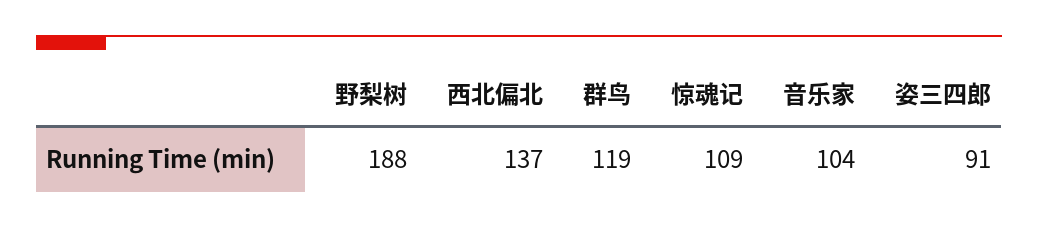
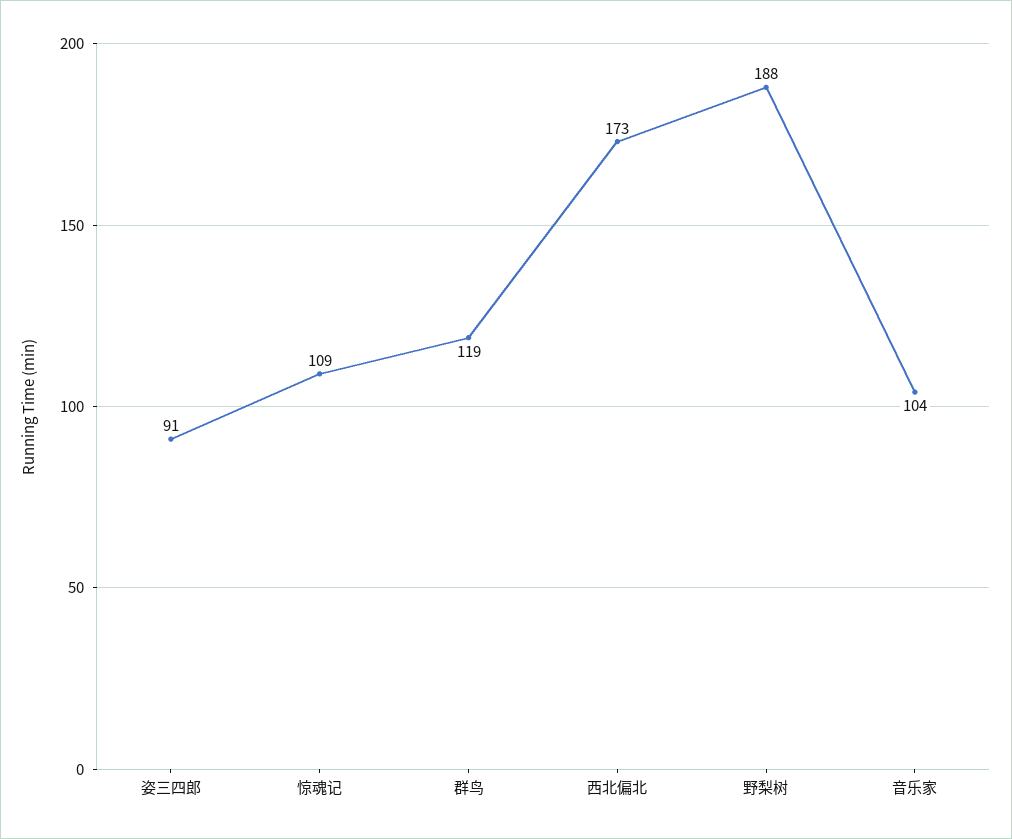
  {
    "野梨树": 188,
-   "西北偏北": 137,
+   "西北偏北": 173,
    "群鸟": 119,
    "惊魂记": 109,
    "音乐家": 104,
    "姿三四郎": 91
  }

